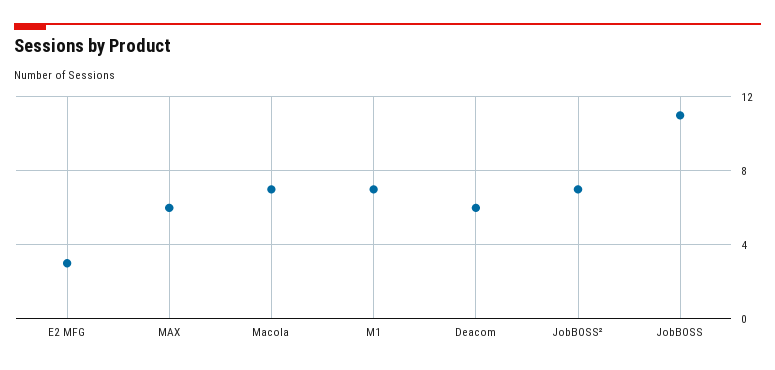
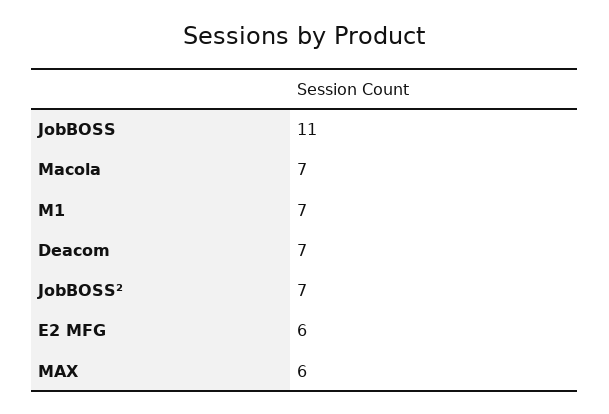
  {
-   "E2 MFG": 3,
+   "E2 MFG": 6,
    "MAX": 6,
    "Macola": 7,
    "M1": 7,
-   "Deacom": 6,
+   "Deacom": 7,
    "JobBOSS²": 7,
    "JobBOSS": 11
  }

